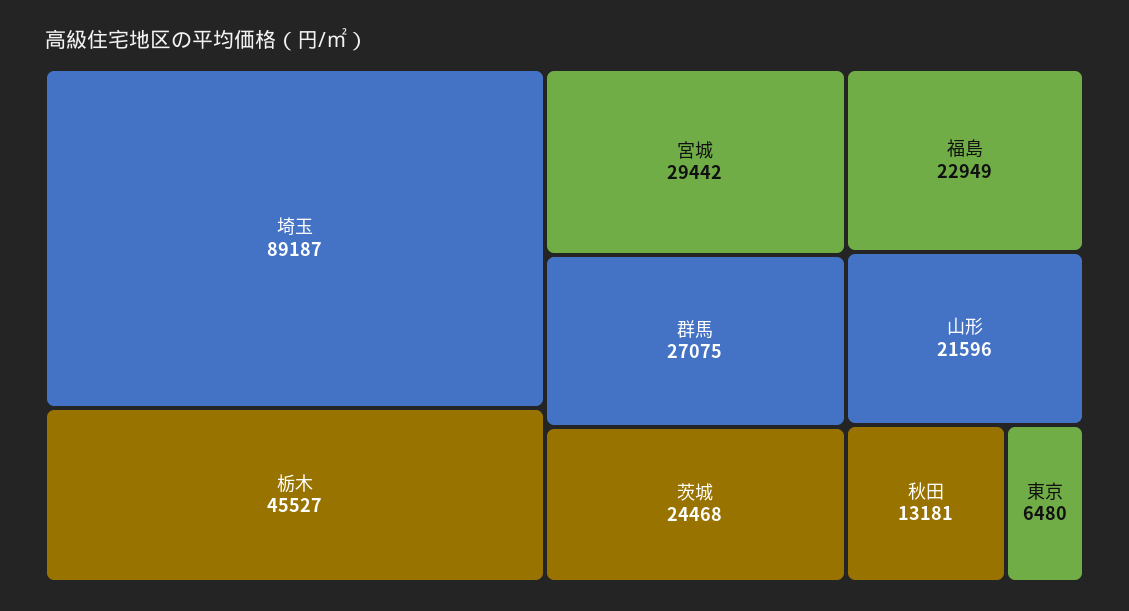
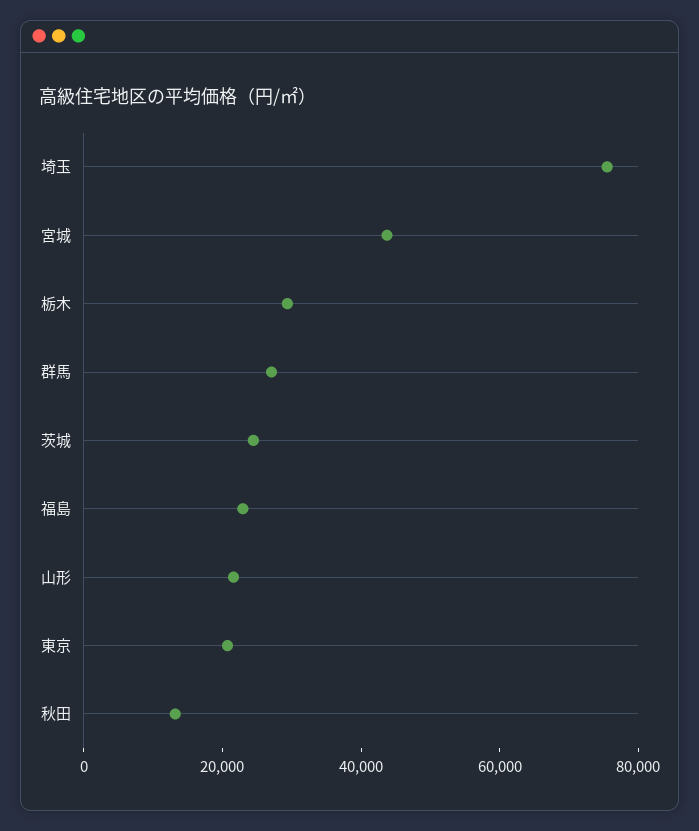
  {
-   "埼玉": 89187,
+   "埼玉": 75000,
-   "栃木": 45527,
+   "栃木": 30000,
-   "宮城": 29442,
+   "宮城": 45000,
    "群馬": 27075,
    "茨城": 24468,
    "福島": 22949,
    "山形": 21596,
    "秋田": 13181,
-   "東京": 6480
+   "東京": 20000
  }

